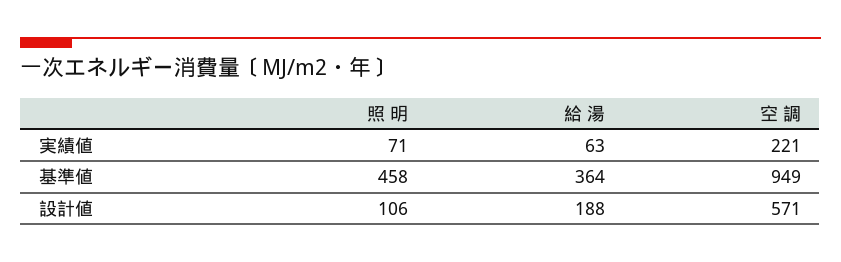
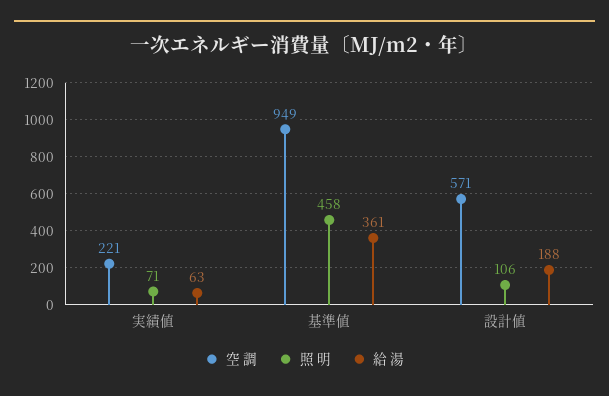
  {
    "照 明": {
      "実績値": 71,
      "基準値": 458,
      "設計値": 106
    },
    "給 湯": {
      "実績値": 63,
-     "基準値": 364,
+     "基準値": 361,
      "設計値": 188
    },
    "空 調": {
      "実績値": 221,
      "基準値": 949,
      "設計値": 571
    }
  }

